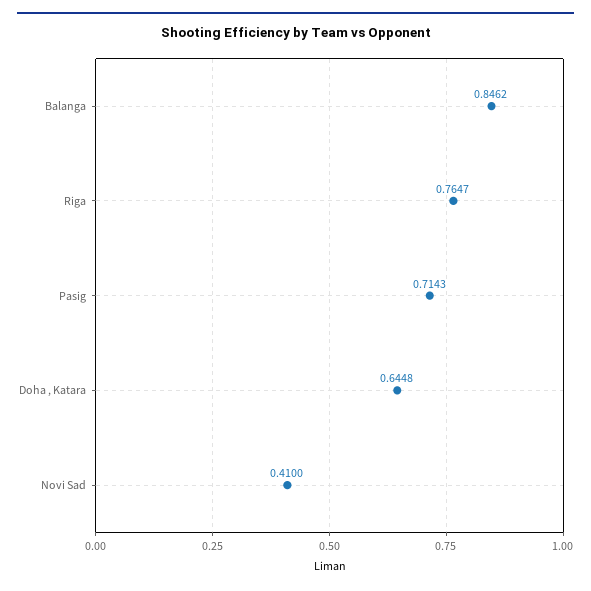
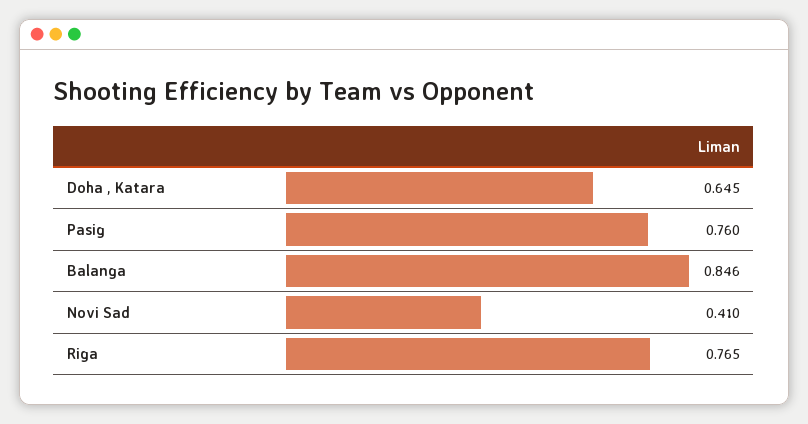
  {
    "Balanga": 0.8462,
    "Riga": 0.7647,
-   "Pasig": 0.7143,
+   "Pasig": 0.76,
    "Doha , Katara": 0.6448,
    "Novi Sad": 0.41
  }

